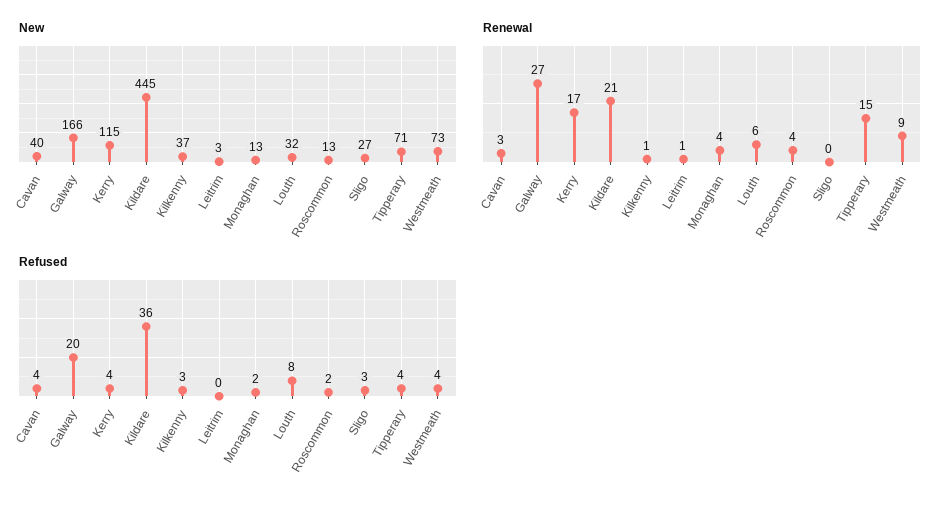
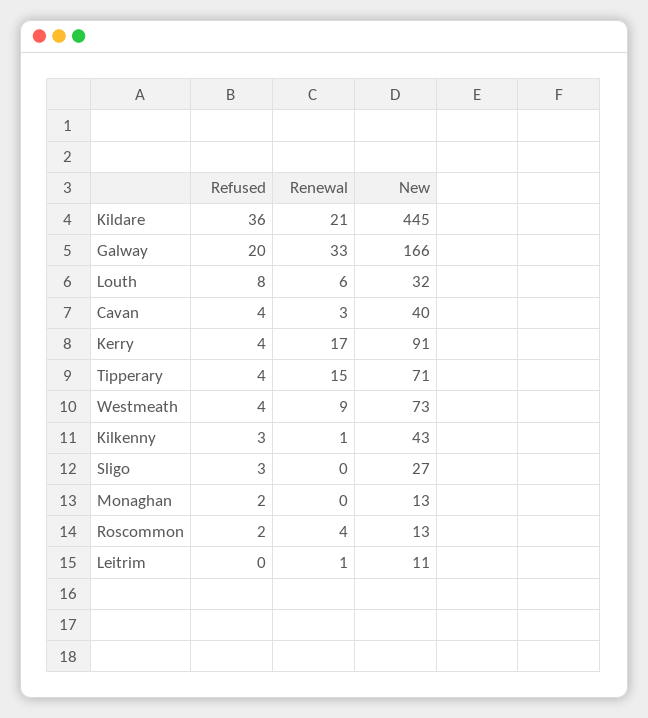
  {
    "New": {
      "Cavan": 40,
      "Galway": 166,
-     "Kerry": 115,
+     "Kerry": 91,
      "Kildare": 445,
-     "Kilkenny": 37,
+     "Kilkenny": 43,
-     "Leitrim": 3,
+     "Leitrim": 11,
      "Monaghan": 13,
      "Louth": 32,
      "Roscommon": 13,
      "Sligo": 27,
      "Tipperary": 71,
      "Westmeath": 73
    },
    "Renewal": {
      "Cavan": 3,
-     "Galway": 27,
+     "Galway": 33,
      "Kerry": 17,
      "Kildare": 21,
      "Kilkenny": 1,
      "Leitrim": 1,
-     "Monaghan": 4,
+     "Monaghan": 0,
      "Louth": 6,
      "Roscommon": 4,
      "Sligo": 0,
      "Tipperary": 15,
      "Westmeath": 9
    },
    "Refused": {
      "Cavan": 4,
      "Galway": 20,
      "Kerry": 4,
      "Kildare": 36,
      "Kilkenny": 3,
      "Leitrim": 0,
      "Monaghan": 2,
      "Louth": 8,
      "Roscommon": 2,
      "Sligo": 3,
      "Tipperary": 4,
      "Westmeath": 4
    }
  }

